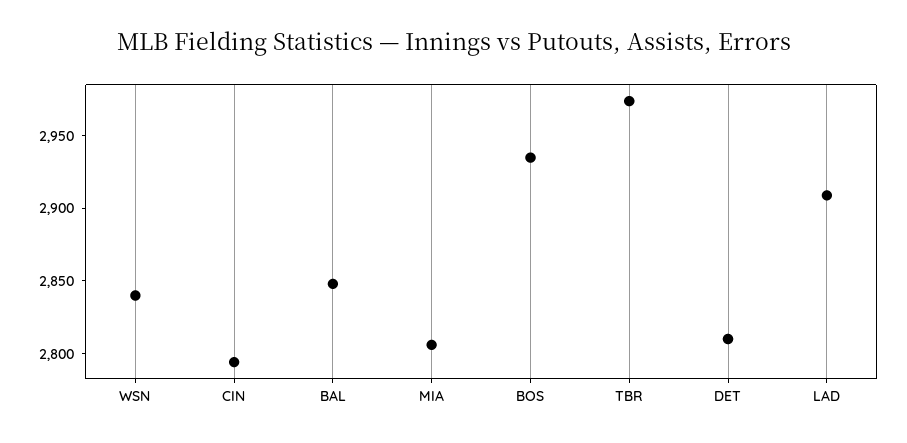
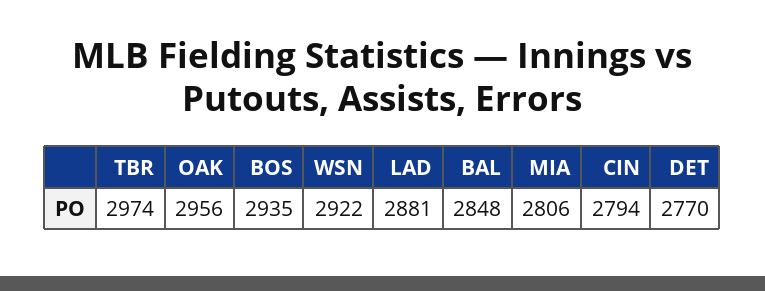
  {
-   "WSN": 2840,
+   "WSN": 2922,
    "CIN": 2794,
    "BAL": 2848,
    "MIA": 2806,
    "BOS": 2935,
    "TBR": 2974,
-   "DET": 2810,
+   "DET": 2770,
-   "LAD": 2910
+   "LAD": 2881,
+   "OAK": 2956
  }

